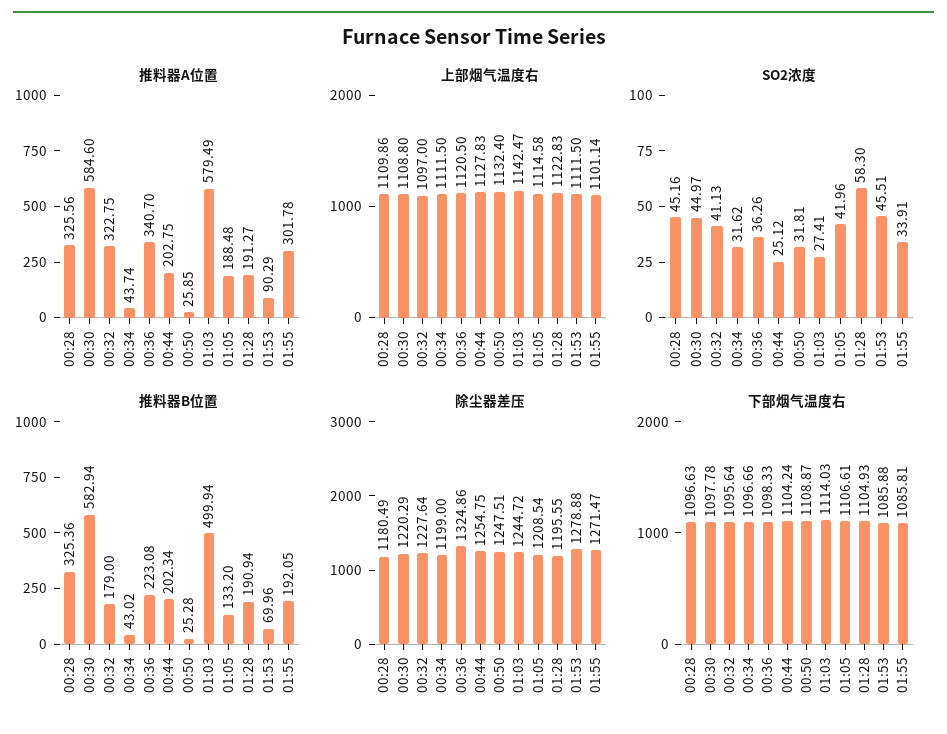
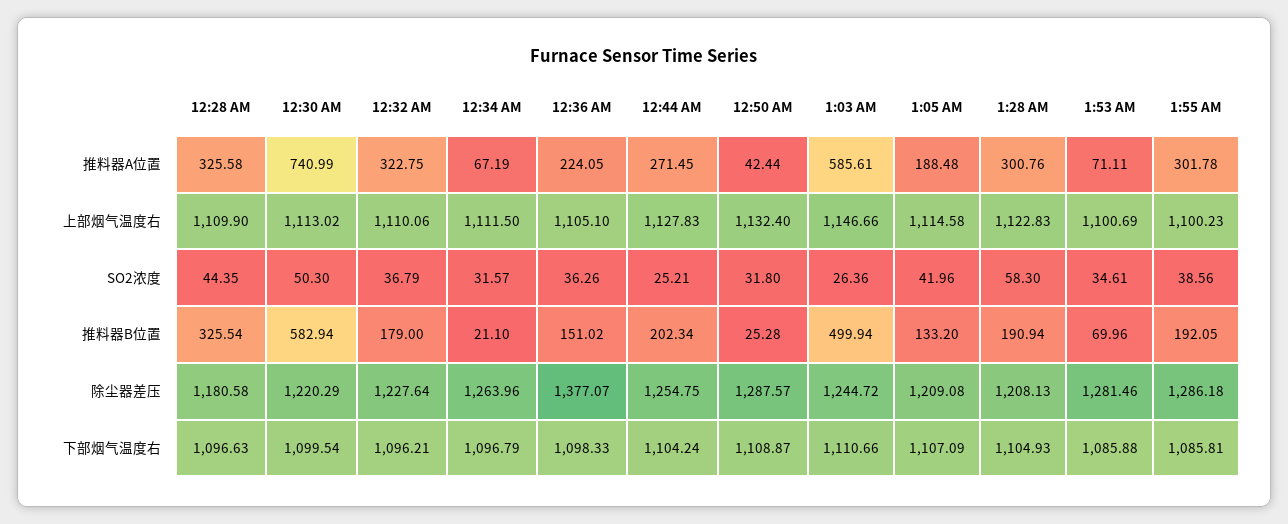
  {
    "推料器A位置": {
-     "00:28": 325.56,
+     "00:28": 325.58,
-     "00:30": 584.6,
+     "00:30": 740.99,
      "00:32": 322.75,
-     "00:34": 43.74,
+     "00:34": 67.19,
-     "00:36": 340.7,
+     "00:36": 224.05,
-     "00:44": 202.75,
+     "00:44": 271.45,
-     "00:50": 25.85,
+     "00:50": 42.44,
-     "01:03": 579.49,
+     "01:03": 585.61,
      "01:05": 188.48,
-     "01:28": 191.27,
+     "01:28": 300.76,
-     "01:53": 90.29,
+     "01:53": 71.11,
      "01:55": 301.78
    },
    "上部烟气温度右": {
-     "00:28": 1109.86,
+     "00:28": 1109.9,
-     "00:30": 1108.8,
+     "00:30": 1113.02,
-     "00:32": 1097,
+     "00:32": 1110.06,
      "00:34": 1111.5,
-     "00:36": 1120.5,
+     "00:36": 1105.1,
      "00:44": 1127.83,
      "00:50": 1132.4,
-     "01:03": 1142.47,
+     "01:03": 1146.66,
      "01:05": 1114.58,
      "01:28": 1122.83,
-     "01:53": 1111.5,
+     "01:53": 1100.69,
-     "01:55": 1101.14
+     "01:55": 1100.23
    },
    "SO2浓度": {
-     "00:28": 45.16,
+     "00:28": 44.35,
-     "00:30": 44.97,
+     "00:30": 50.3,
-     "00:32": 41.13,
+     "00:32": 36.79,
-     "00:34": 31.62,
+     "00:34": 31.57,
      "00:36": 36.26,
-     "00:44": 25.12,
+     "00:44": 25.21,
-     "00:50": 31.81,
+     "00:50": 31.8,
-     "01:03": 27.41,
+     "01:03": 26.36,
      "01:05": 41.96,
      "01:28": 58.3,
-     "01:53": 45.51,
+     "01:53": 34.61,
-     "01:55": 33.91
+     "01:55": 38.56
    },
    "推料器B位置": {
-     "00:28": 325.36,
+     "00:28": 325.54,
      "00:30": 582.94,
      "00:32": 179,
-     "00:34": 43.02,
+     "00:34": 21.1,
-     "00:36": 223.08,
+     "00:36": 151.02,
      "00:44": 202.34,
      "00:50": 25.28,
      "01:03": 499.94,
      "01:05": 133.2,
      "01:28": 190.94,
      "01:53": 69.96,
      "01:55": 192.05
    },
    "除尘器差压": {
-     "00:28": 1180.49,
+     "00:28": 1180.58,
      "00:30": 1220.29,
      "00:32": 1227.64,
-     "00:34": 1199,
+     "00:34": 1263.96,
-     "00:36": 1324.86,
+     "00:36": 1377.07,
      "00:44": 1254.75,
-     "00:50": 1247.51,
+     "00:50": 1287.57,
      "01:03": 1244.72,
-     "01:05": 1208.54,
+     "01:05": 1209.08,
-     "01:28": 1195.55,
+     "01:28": 1208.13,
-     "01:53": 1278.88,
+     "01:53": 1281.46,
-     "01:55": 1271.47
+     "01:55": 1286.18
    },
    "下部烟气温度右": {
      "00:28": 1096.63,
-     "00:30": 1097.78,
+     "00:30": 1099.54,
-     "00:32": 1095.64,
+     "00:32": 1096.21,
-     "00:34": 1096.66,
+     "00:34": 1096.79,
      "00:36": 1098.33,
      "00:44": 1104.24,
      "00:50": 1108.87,
-     "01:03": 1114.03,
+     "01:03": 1110.66,
-     "01:05": 1106.61,
+     "01:05": 1107.09,
      "01:28": 1104.93,
      "01:53": 1085.88,
      "01:55": 1085.81
    }
  }

